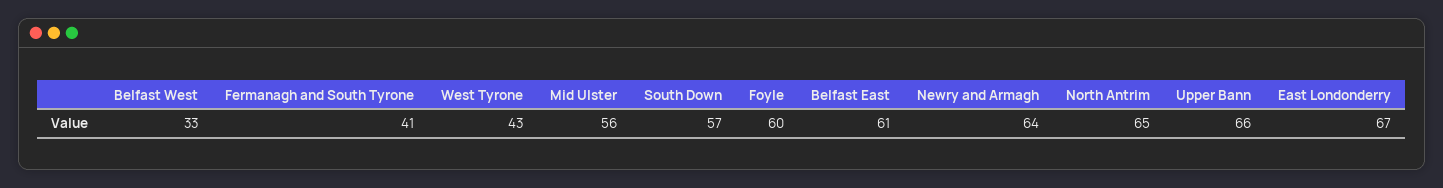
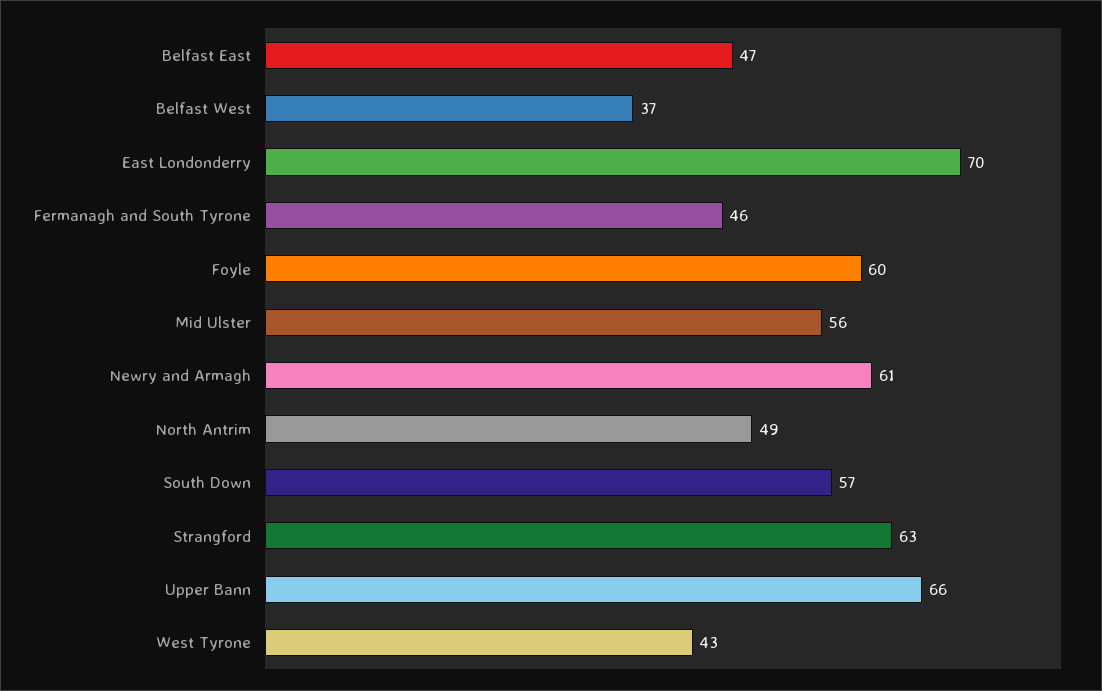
  {
-   "Belfast West": 33,
+   "Belfast West": 37,
-   "Fermanagh and South Tyrone": 41,
+   "Fermanagh and South Tyrone": 46,
    "West Tyrone": 43,
    "Mid Ulster": 56,
    "South Down": 57,
    "Foyle": 60,
-   "Belfast East": 61,
+   "Belfast East": 47,
-   "Newry and Armagh": 64,
+   "Newry and Armagh": 61,
-   "North Antrim": 65,
+   "North Antrim": 49,
    "Upper Bann": 66,
-   "East Londonderry": 67
+   "East Londonderry": 70,
+   "Strangford": 63
  }

